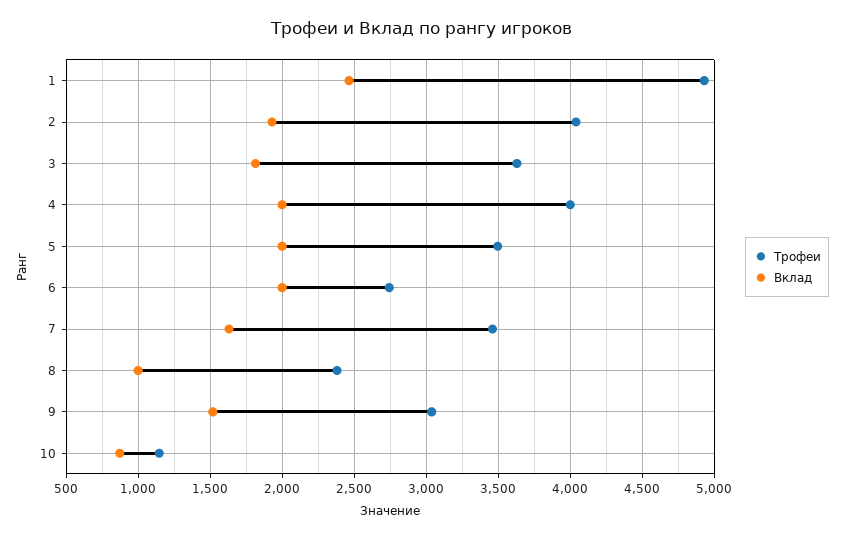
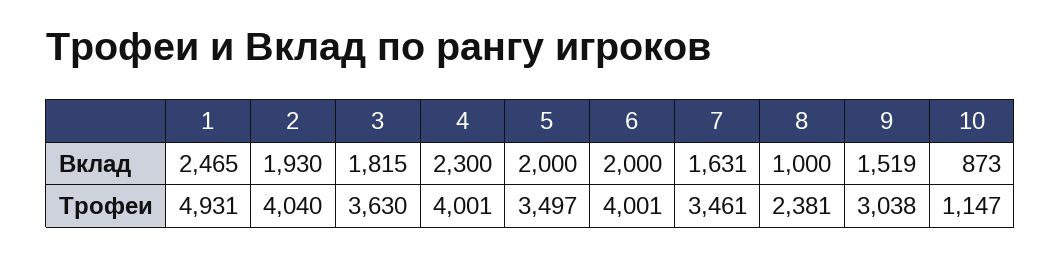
  {
    "Трофеи": {
      "1": 4931,
      "2": 4040,
      "3": 3630,
      "4": 4001,
      "5": 3497,
-     "6": 2750,
+     "6": 4001,
      "7": 3461,
      "8": 2381,
      "9": 3038,
      "10": 1147
    },
    "Вклад": {
      "1": 2465,
      "2": 1930,
      "3": 1815,
-     "4": 2000,
+     "4": 2300,
      "5": 2000,
      "6": 2000,
      "7": 1631,
      "8": 1000,
      "9": 1519,
      "10": 873
    }
  }

